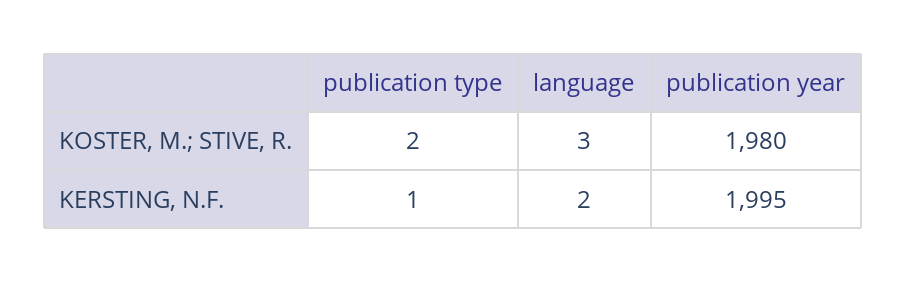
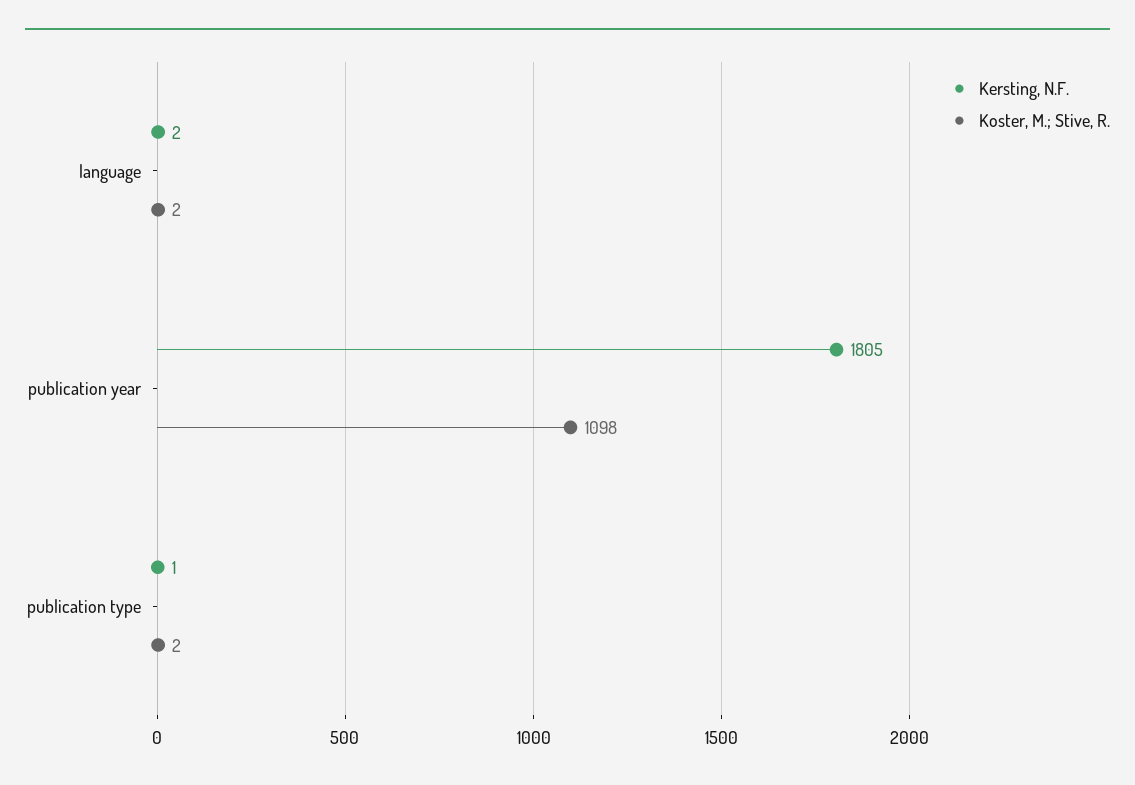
  {
    "KOSTER, M.; STIVE, R.": {
      "publication type": 2,
-     "language": 3,
+     "language": 2,
-     "publication year": 1980
+     "publication year": 1098
    },
    "KERSTING, N.F.": {
      "publication type": 1,
      "language": 2,
-     "publication year": 1995
+     "publication year": 1805
    }
  }

